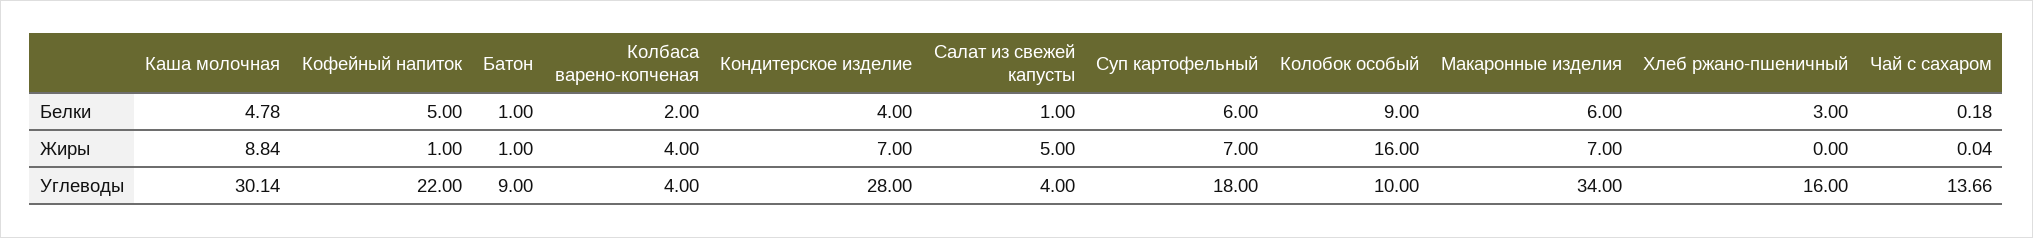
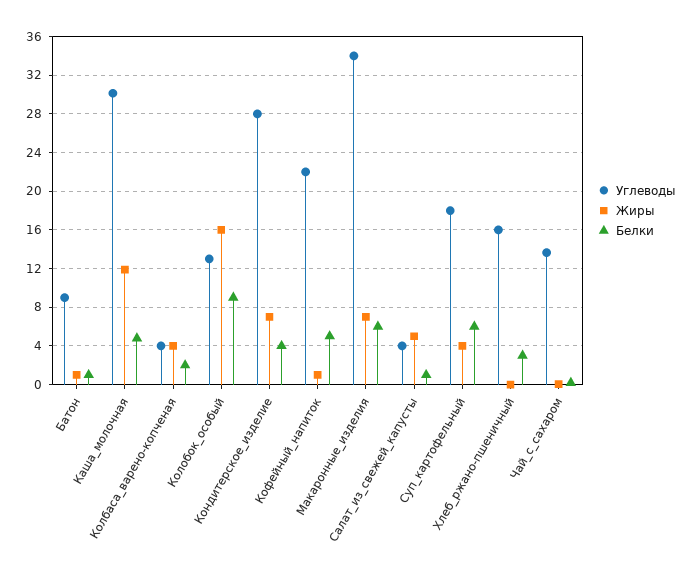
  {
    "Белки": {
      "Каша молочная": 4.78,
      "Кофейный напиток": 5,
      "Батон": 1,
      "Колбаса варено-копченая": 2,
      "Кондитерское изделие": 4,
      "Салат из свежей капусты": 1,
      "Суп картофельный": 6,
      "Колобок особый": 9,
      "Макаронные изделия": 6,
      "Хлеб ржано-пшеничный": 3,
      "Чай с сахаром": 0.18
    },
    "Жиры": {
-     "Каша молочная": 8.84,
+     "Каша молочная": 12,
      "Кофейный напиток": 1,
      "Батон": 1,
      "Колбаса варено-копченая": 4,
      "Кондитерское изделие": 7,
      "Салат из свежей капусты": 5,
-     "Суп картофельный": 7,
+     "Суп картофельный": 4,
      "Колобок особый": 16,
      "Макаронные изделия": 7,
      "Хлеб ржано-пшеничный": 0,
      "Чай с сахаром": 0.04
    },
    "Углеводы": {
      "Каша молочная": 30.14,
      "Кофейный напиток": 22,
      "Батон": 9,
      "Колбаса варено-копченая": 4,
      "Кондитерское изделие": 28,
      "Салат из свежей капусты": 4,
      "Суп картофельный": 18,
-     "Колобок особый": 10,
+     "Колобок особый": 13,
      "Макаронные изделия": 34,
      "Хлеб ржано-пшеничный": 16,
      "Чай с сахаром": 13.66
    }
  }

